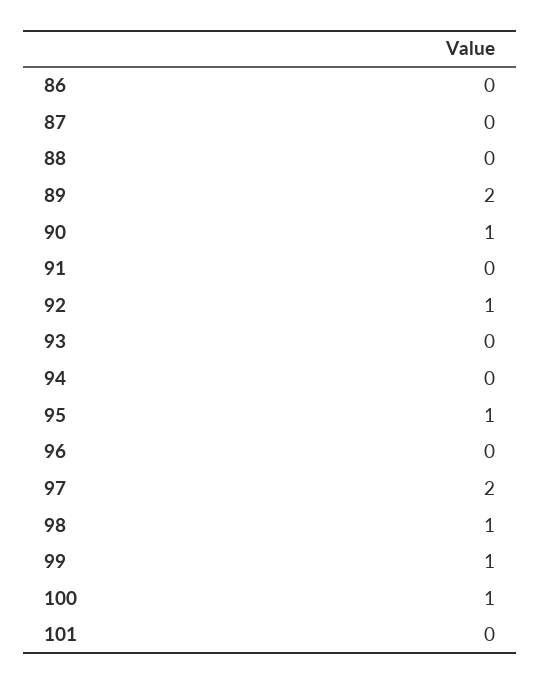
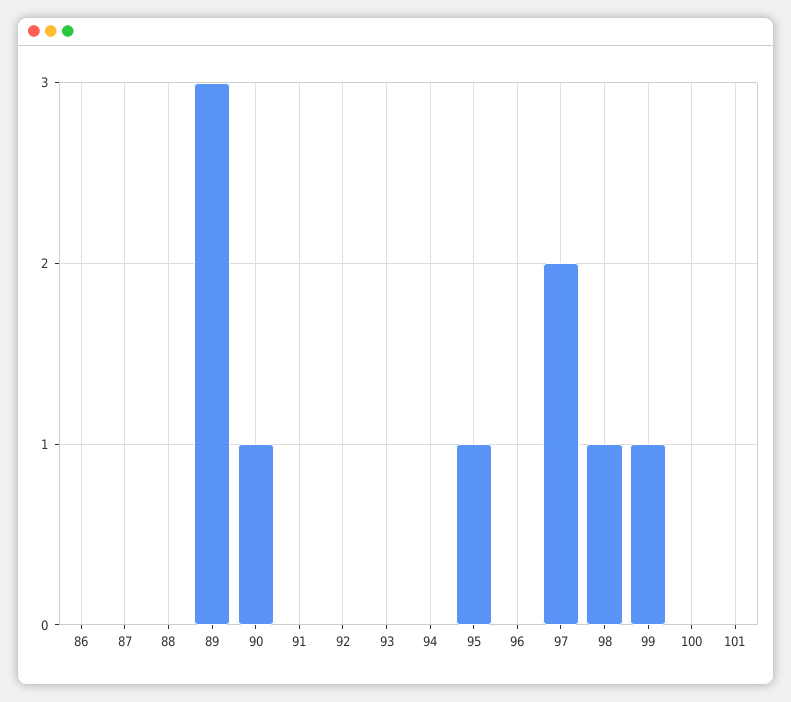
  {
    "86": 0,
    "87": 0,
    "88": 0,
-   "89": 2,
+   "89": 3,
    "90": 1,
    "91": 0,
-   "92": 1,
+   "92": 0,
    "93": 0,
    "94": 0,
    "95": 1,
    "96": 0,
    "97": 2,
    "98": 1,
    "99": 1,
-   "100": 1,
+   "100": 0,
    "101": 0
  }

